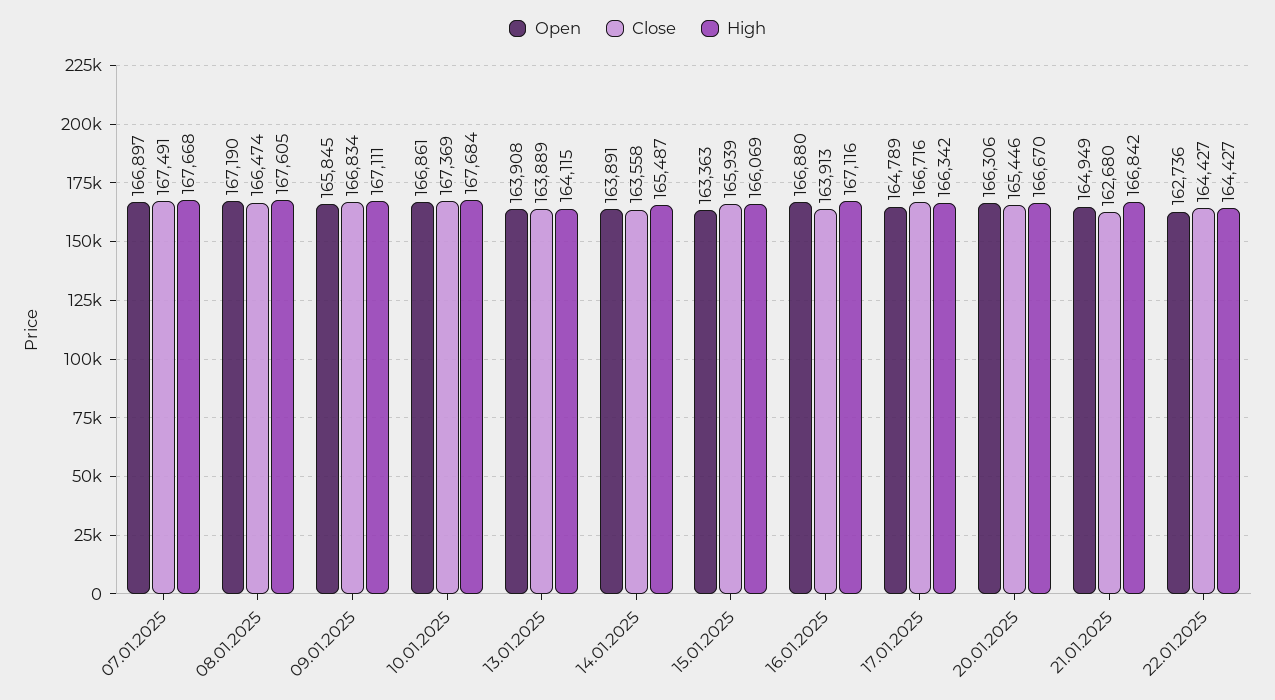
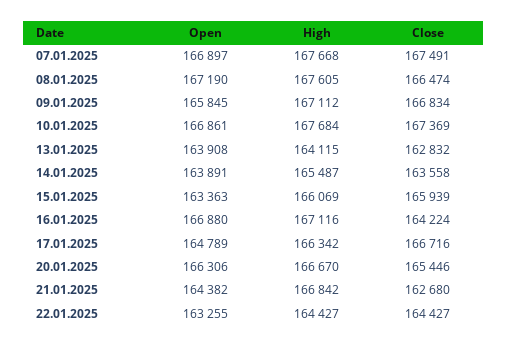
  {
    "Open": {
      "07.01.2025": 166897,
      "08.01.2025": 167190,
      "09.01.2025": 165845,
      "10.01.2025": 166861,
      "13.01.2025": 163908,
      "14.01.2025": 163891,
      "15.01.2025": 163363,
      "16.01.2025": 166880,
      "17.01.2025": 164789,
      "20.01.2025": 166306,
-     "21.01.2025": 164949,
+     "21.01.2025": 164382,
-     "22.01.2025": 162736
+     "22.01.2025": 163255
    },
    "Close": {
      "07.01.2025": 167491,
      "08.01.2025": 166474,
      "09.01.2025": 166834,
      "10.01.2025": 167369,
-     "13.01.2025": 163889,
+     "13.01.2025": 162832,
      "14.01.2025": 163558,
      "15.01.2025": 165939,
-     "16.01.2025": 163913,
+     "16.01.2025": 164224,
      "17.01.2025": 166716,
      "20.01.2025": 165446,
      "21.01.2025": 162680,
      "22.01.2025": 164427
    },
    "High": {
      "07.01.2025": 167668,
      "08.01.2025": 167605,
-     "09.01.2025": 167111,
+     "09.01.2025": 167112,
      "10.01.2025": 167684,
      "13.01.2025": 164115,
      "14.01.2025": 165487,
      "15.01.2025": 166069,
      "16.01.2025": 167116,
      "17.01.2025": 166342,
      "20.01.2025": 166670,
      "21.01.2025": 166842,
      "22.01.2025": 164427
    }
  }

